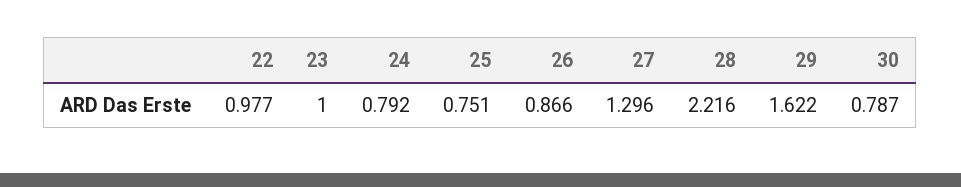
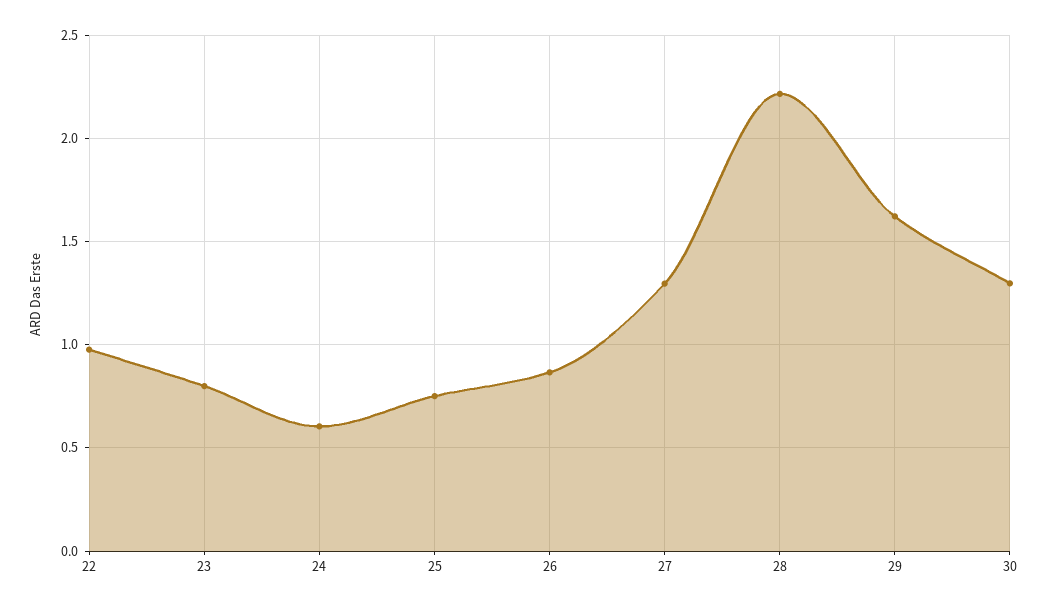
  {
    "22": 0.977,
-   "23": 1,
+   "23": 0.8,
-   "24": 0.792,
+   "24": 0.6,
    "25": 0.751,
    "26": 0.866,
    "27": 1.296,
    "28": 2.216,
    "29": 1.622,
-   "30": 0.787
+   "30": 1.3
  }

